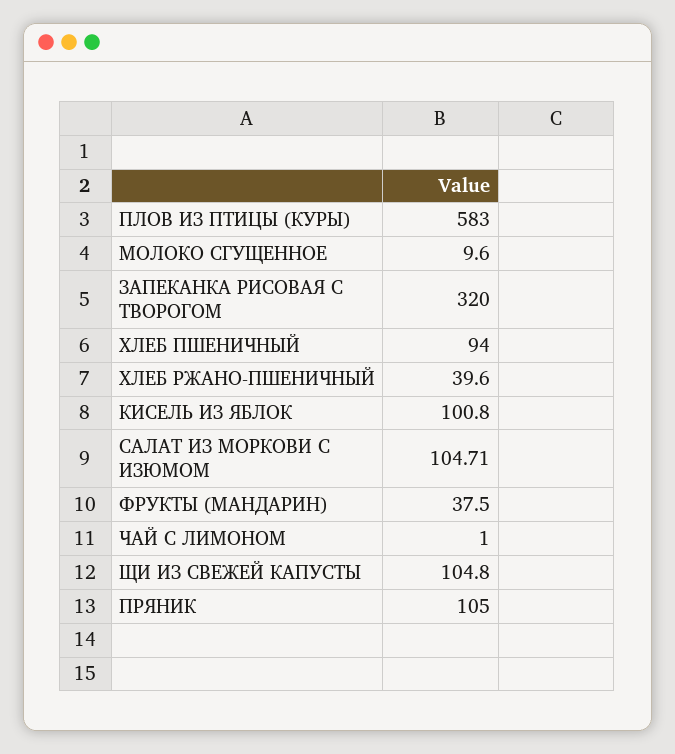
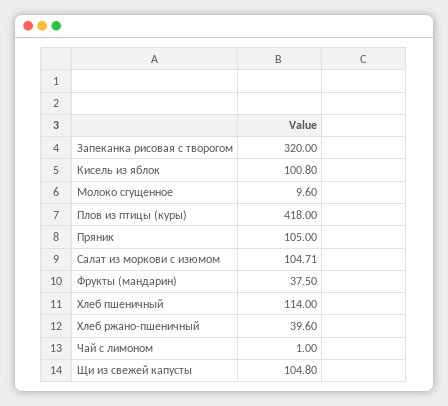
  {
-   "ПЛОВ ИЗ ПТИЦЫ (КУРЫ)": 583,
+   "ПЛОВ ИЗ ПТИЦЫ (КУРЫ)": 418,
    "МОЛОКО СГУЩЕННОЕ": 9.6,
    "ЗАПЕКАНКА РИСОВАЯ С ТВОРОГОМ": 320,
-   "ХЛЕБ ПШЕНИЧНЫЙ": 94,
+   "ХЛЕБ ПШЕНИЧНЫЙ": 114,
    "ХЛЕБ РЖАНО-ПШЕНИЧНЫЙ": 39.6,
    "КИСЕЛЬ ИЗ ЯБЛОК": 100.8,
    "САЛАТ ИЗ МОРКОВИ С ИЗЮМОМ": 104.71,
    "ФРУКТЫ (МАНДАРИН)": 37.5,
    "ЧАЙ С ЛИМОНОМ": 1,
    "ЩИ ИЗ СВЕЖЕЙ КАПУСТЫ": 104.8,
    "ПРЯНИК": 105
  }

